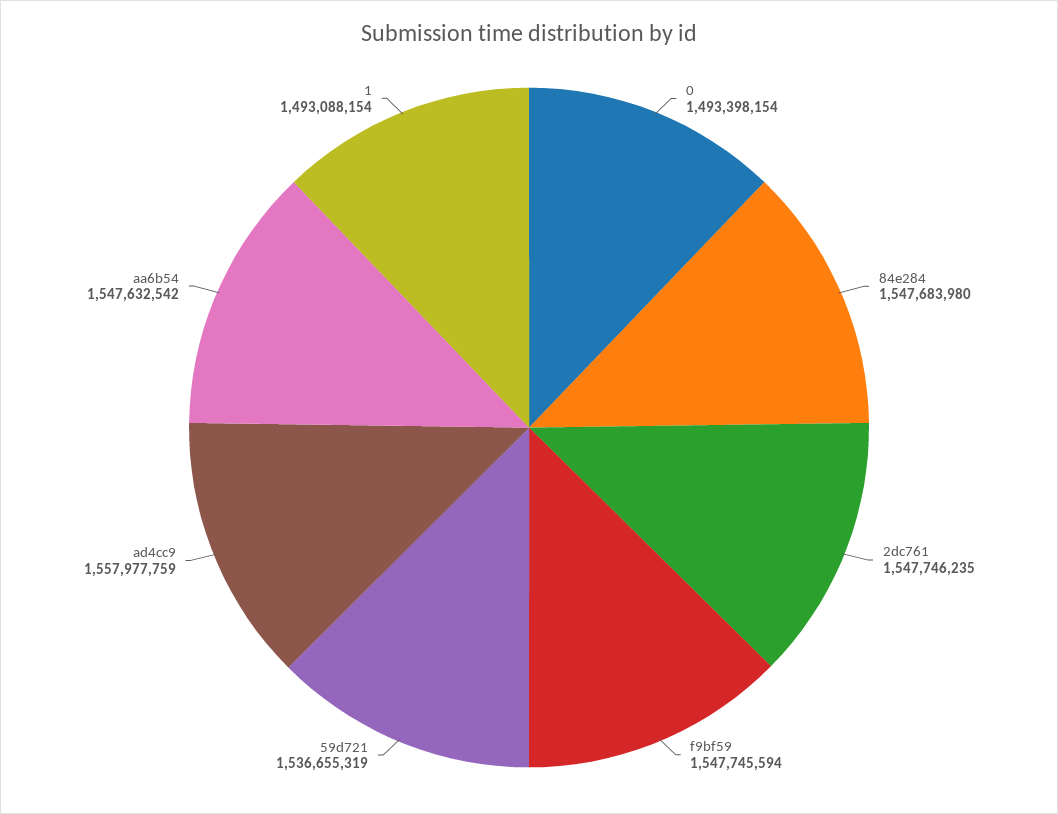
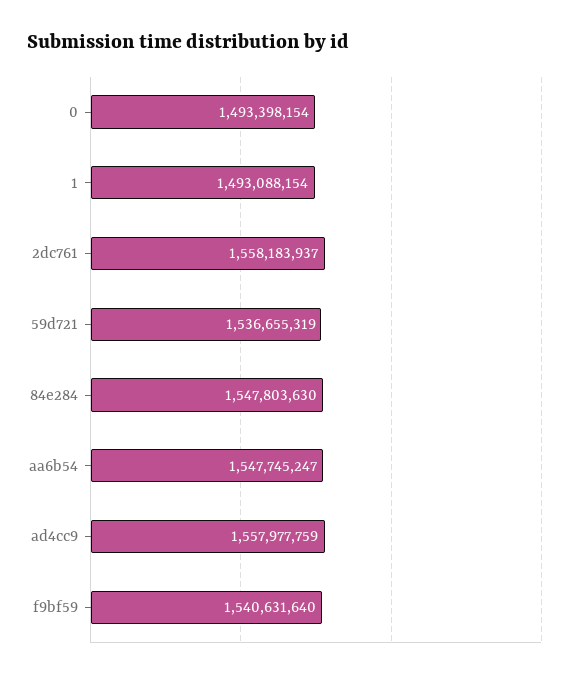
  {
    "0": 1493398154,
-   "84e284": 1547683980,
+   "84e284": 1547803630,
-   "2dc761": 1547746235,
+   "2dc761": 1558183937,
-   "f9bf59": 1547745594,
+   "f9bf59": 1540631640,
    "59d721": 1536655319,
    "ad4cc9": 1557977759,
-   "aa6b54": 1547632542,
+   "aa6b54": 1547745247,
    "1": 1493088154
  }

